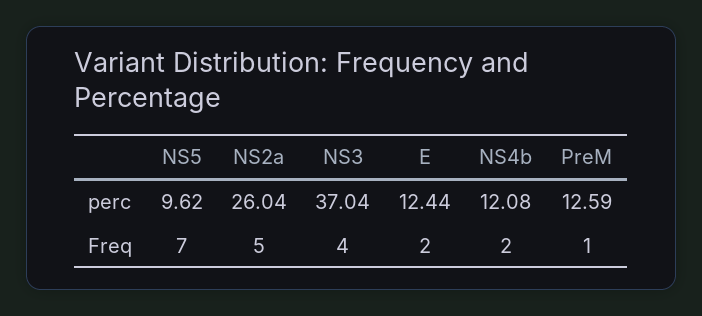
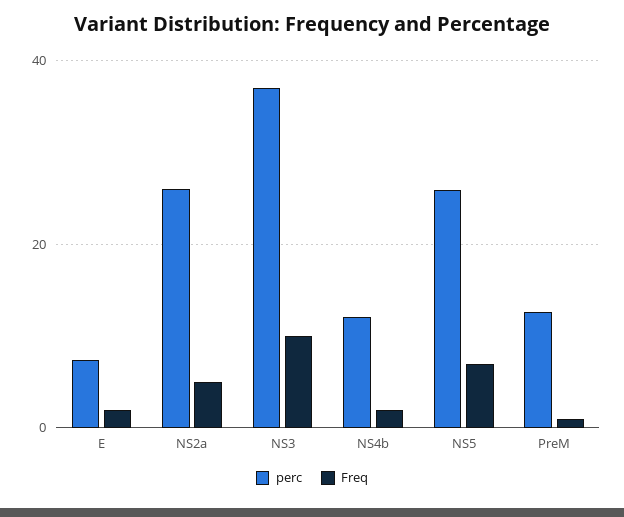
  {
    "perc": {
-     "NS5": 9.62,
+     "NS5": 26,
      "NS2a": 26.04,
      "NS3": 37.04,
-     "E": 12.44,
+     "E": 8,
      "NS4b": 12.08,
      "PreM": 12.59
    },
    "Freq": {
      "NS5": 7,
      "NS2a": 5,
-     "NS3": 4,
+     "NS3": 10,
      "E": 2,
      "NS4b": 2,
      "PreM": 1
    }
  }

